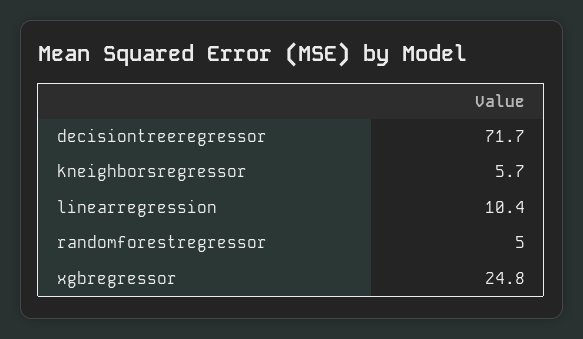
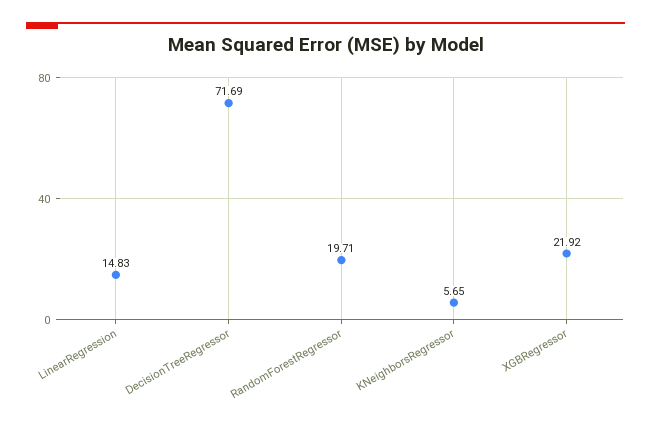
  {
    "decisiontreeregressor": 71.69,
    "kneighborsregressor": 5.65,
-   "linearregression": 10.4,
+   "linearregression": 14.83,
-   "randomforestregressor": 5,
+   "randomforestregressor": 19.71,
-   "xgbregressor": 24.8
+   "xgbregressor": 21.92
  }

